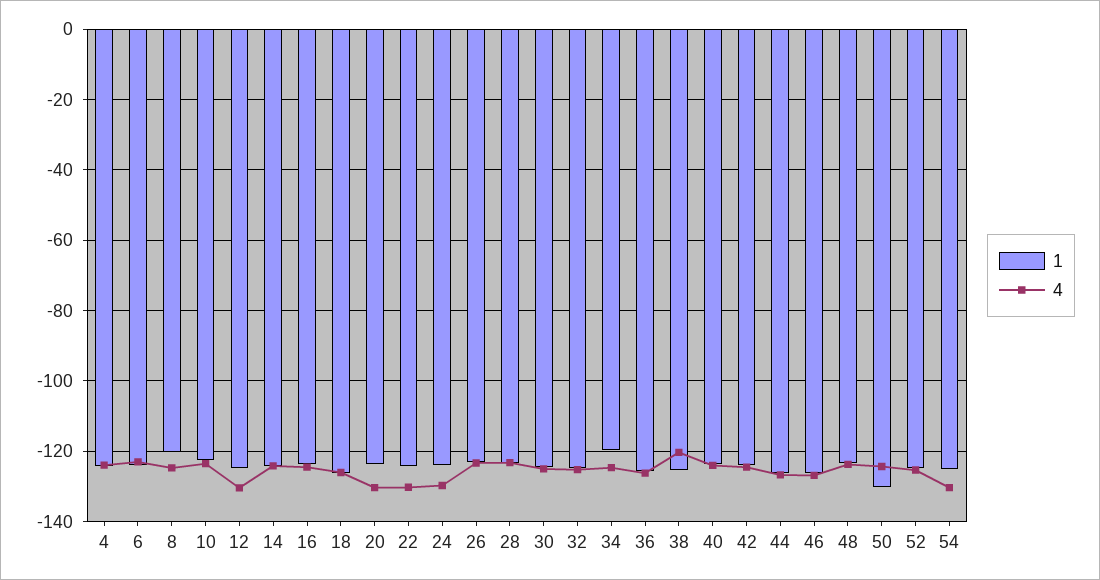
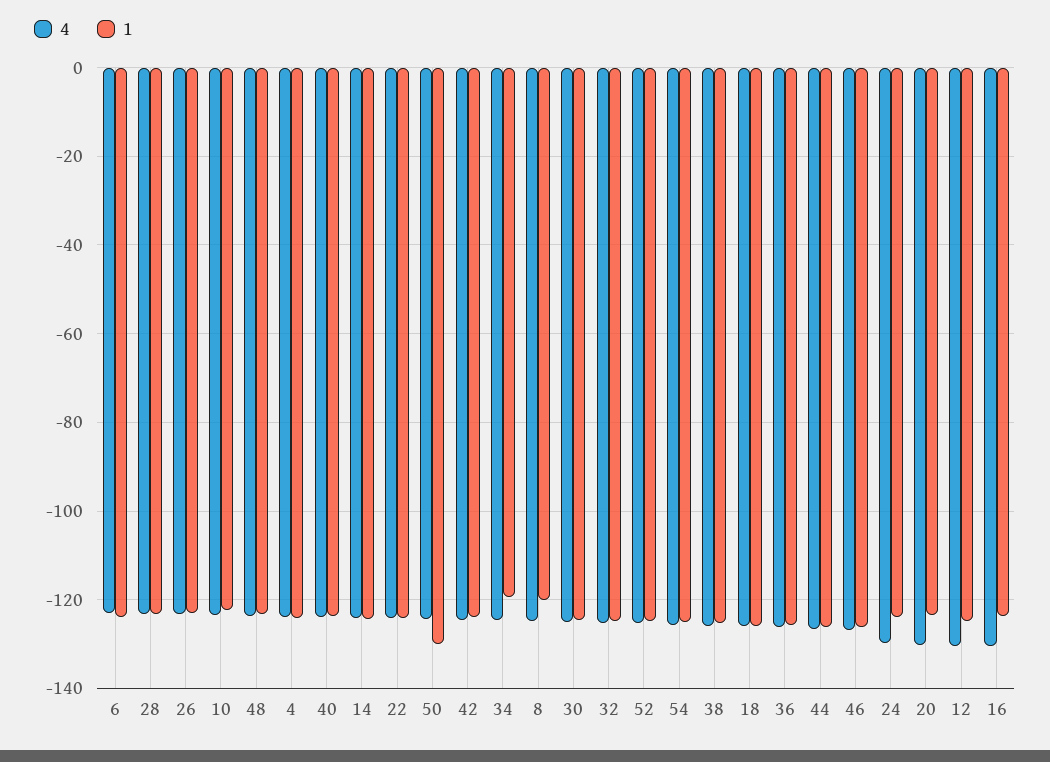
  {
    "1": {
      "4": -124,
      "6": -124,
      "8": -120,
      "10": -122,
      "12": -124,
      "14": -124,
      "16": -124,
      "18": -126,
      "20": -124,
      "22": -124,
      "24": -124,
      "26": -122,
      "28": -124,
      "30": -124,
      "32": -124,
      "34": -120,
      "36": -126,
      "38": -126,
      "40": -124,
      "42": -124,
      "44": -126,
      "46": -126,
      "48": -124,
      "50": -130,
      "52": -124,
      "54": -126
    },
    "4": {
      "4": -124,
      "6": -124,
      "8": -124,
      "10": -124,
      "12": -130,
      "14": -124,
-     "16": -124,
+     "16": -130,
      "18": -126,
      "20": -130,
-     "22": -130,
+     "22": -124,
      "24": -130,
      "26": -124,
      "28": -124,
      "30": -126,
      "32": -126,
      "34": -124,
      "36": -126,
-     "38": -120,
+     "38": -126,
      "40": -124,
      "42": -124,
      "44": -126,
      "46": -126,
      "48": -124,
      "50": -124,
      "52": -126,
-     "54": -130
+     "54": -126
    }
  }

